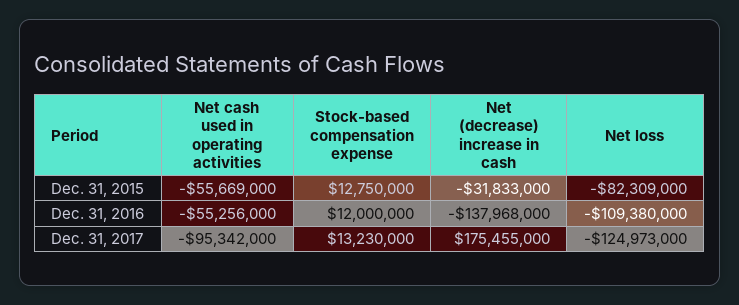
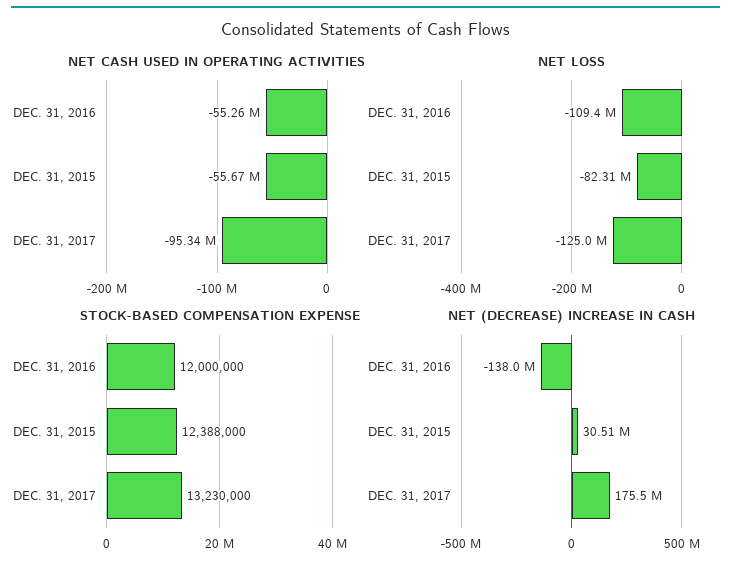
  {
    "Net cash used in operating activities": {
      "Dec. 31, 2015": -55669000,
      "Dec. 31, 2016": -55256000,
      "Dec. 31, 2017": -95342000
    },
    "Stock-based compensation expense": {
-     "Dec. 31, 2015": 12750000,
+     "Dec. 31, 2015": 12388000,
      "Dec. 31, 2016": 12000000,
      "Dec. 31, 2017": 13230000
    },
    "Net (decrease) increase in cash": {
-     "Dec. 31, 2015": -31833000,
+     "Dec. 31, 2015": 30510000,
      "Dec. 31, 2016": -137968000,
      "Dec. 31, 2017": 175455000
    },
    "Net loss": {
      "Dec. 31, 2015": -82309000,
      "Dec. 31, 2016": -109380000,
      "Dec. 31, 2017": -124973000
    }
  }

